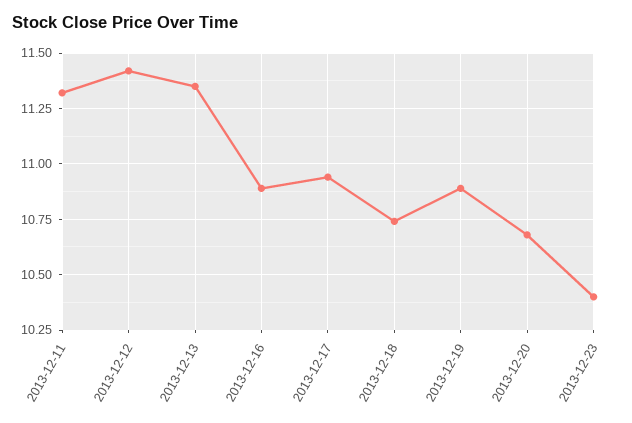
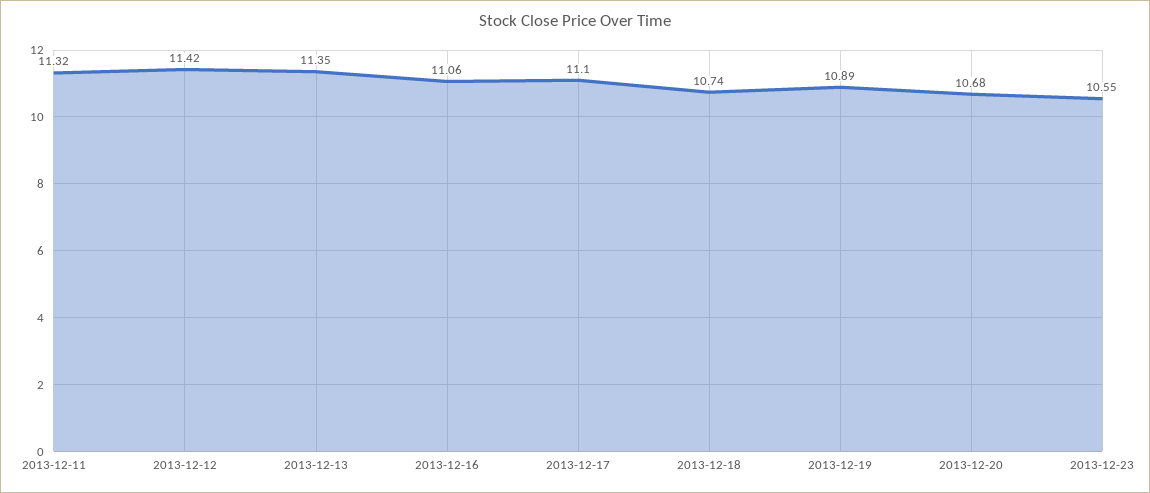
  {
    "2013-12-11": 11.32,
    "2013-12-12": 11.42,
    "2013-12-13": 11.35,
-   "2013-12-16": 10.9,
+   "2013-12-16": 11.06,
-   "2013-12-17": 10.95,
+   "2013-12-17": 11.1,
    "2013-12-18": 10.74,
    "2013-12-19": 10.89,
    "2013-12-20": 10.68,
-   "2013-12-23": 10.4
+   "2013-12-23": 10.55
  }

